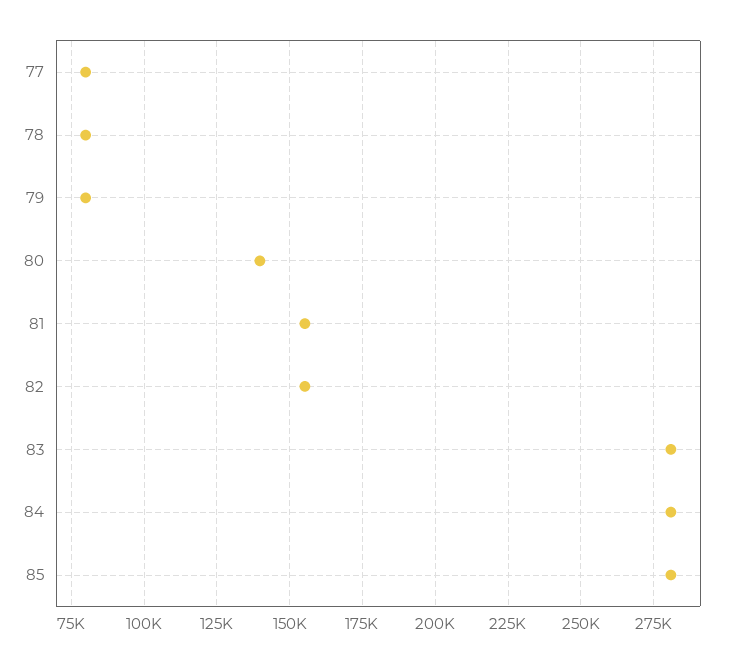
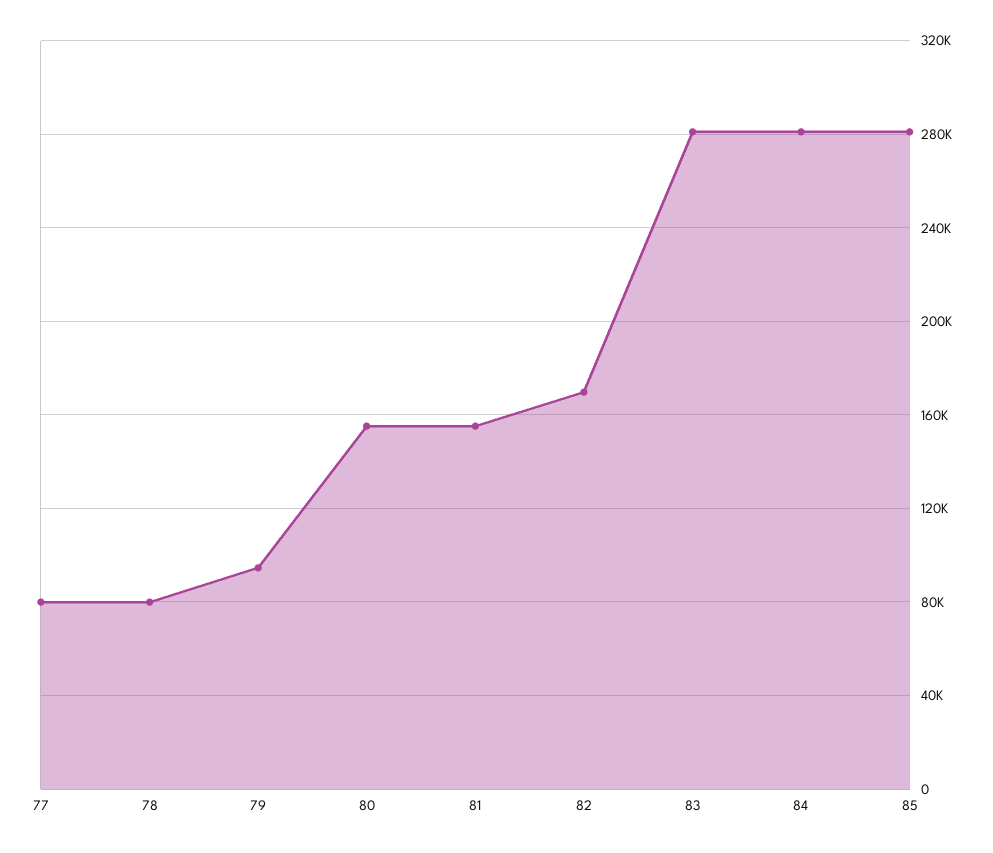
  {
    "77": 80000,
    "78": 80000,
-   "79": 80000,
+   "79": 95000,
-   "80": 140000,
+   "80": 155000,
    "81": 155000,
-   "82": 155000,
+   "82": 170000,
    "83": 280000,
    "84": 280000,
    "85": 280000
  }

